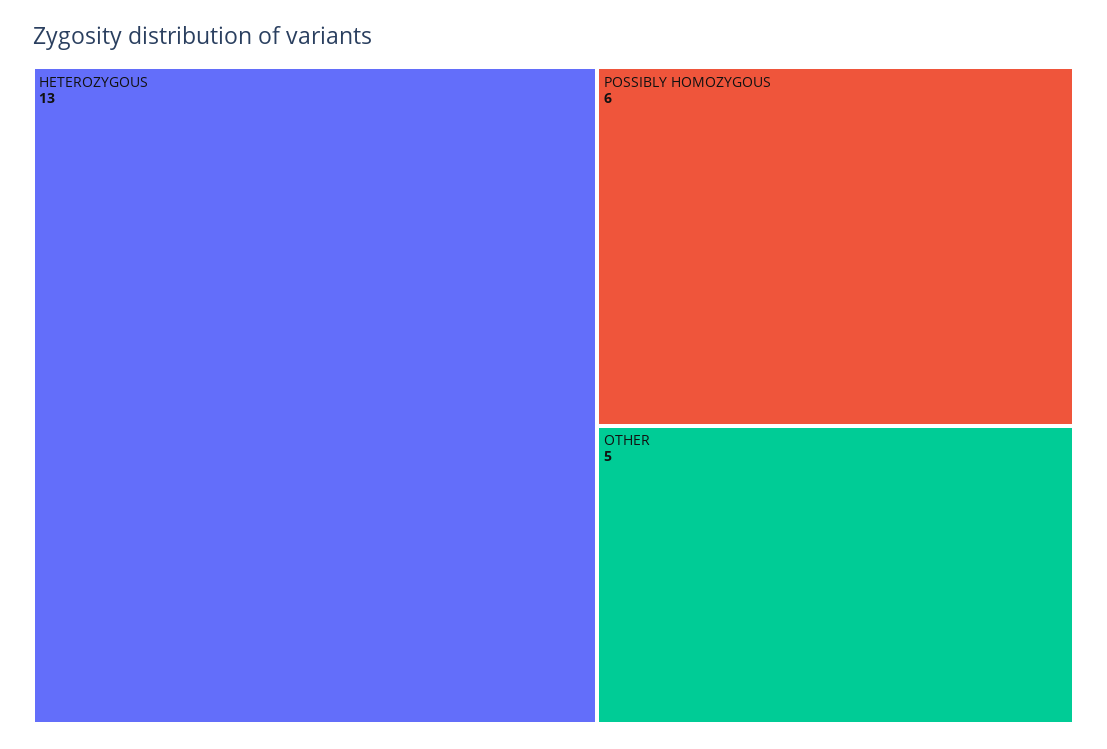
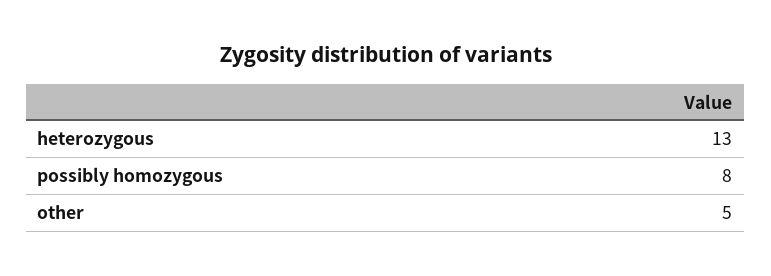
  {
    "HETEROZYGOUS": 13,
-   "POSSIBLY HOMOZYGOUS": 6,
+   "POSSIBLY HOMOZYGOUS": 8,
    "OTHER": 5
  }

